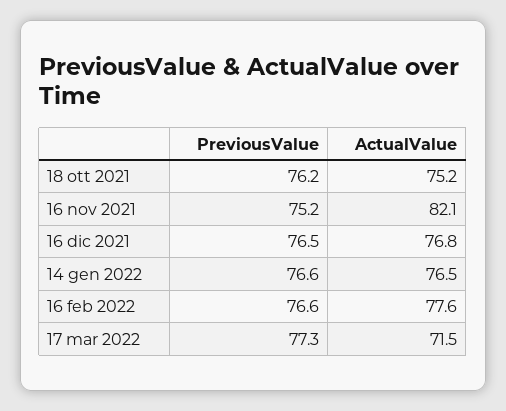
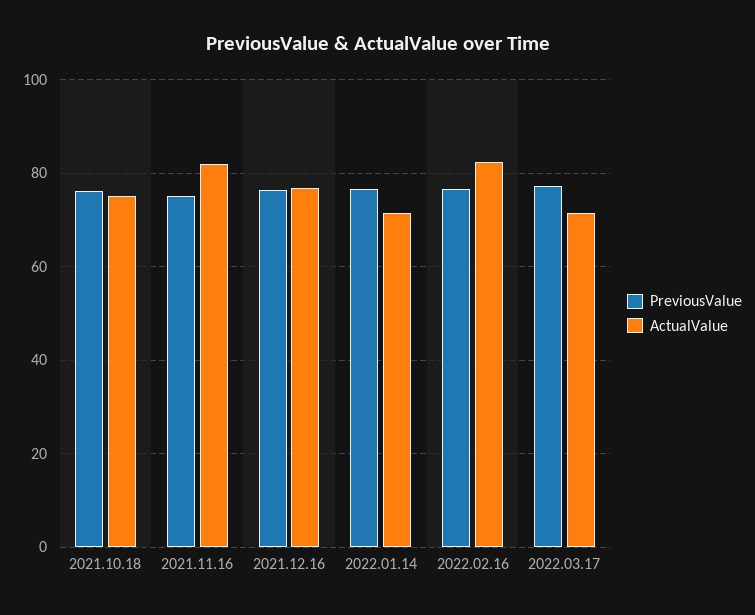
  {
    "PreviousValue": {
      "18 ott 2021": 76.2,
      "16 nov 2021": 75.2,
      "16 dic 2021": 76.5,
      "14 gen 2022": 76.6,
      "16 feb 2022": 76.6,
      "17 mar 2022": 77.3
    },
    "ActualValue": {
      "18 ott 2021": 75.2,
      "16 nov 2021": 82.1,
      "16 dic 2021": 76.8,
-     "14 gen 2022": 76.5,
+     "14 gen 2022": 72,
-     "16 feb 2022": 77.6,
+     "16 feb 2022": 82,
      "17 mar 2022": 71.5
    }
  }

